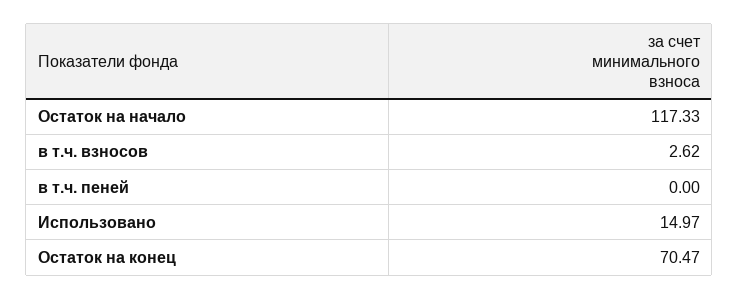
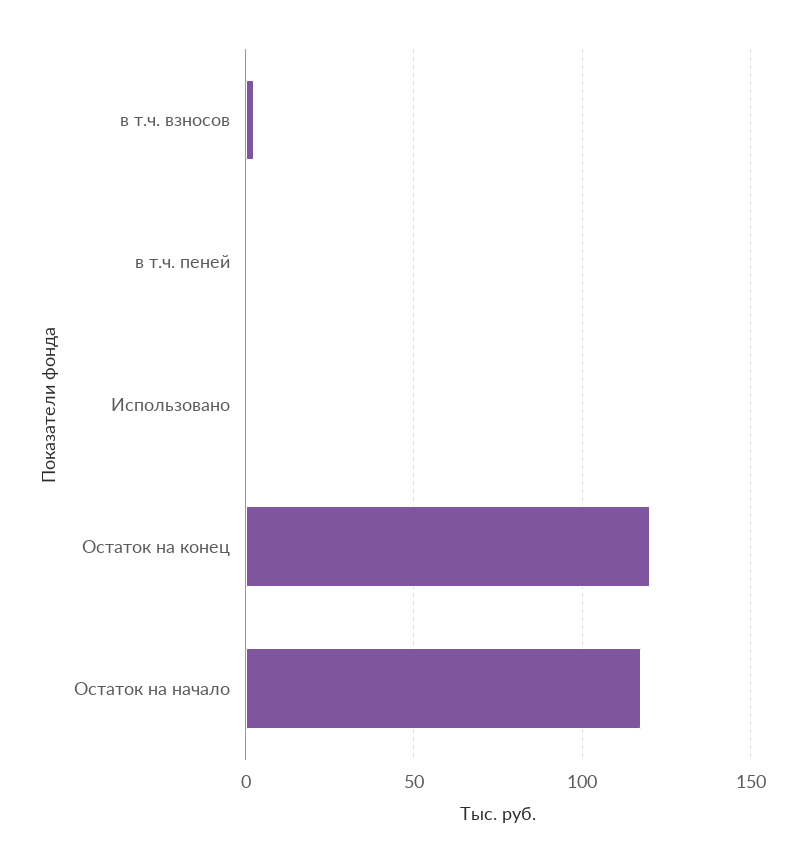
  {
    "Остаток на начало": 117.33,
    "в т.ч. взносов": 2.62,
    "в т.ч. пеней": 0,
-   "Использовано": 14.97,
+   "Использовано": 0,
-   "Остаток на конец": 70.47
+   "Остаток на конец": 120
  }

